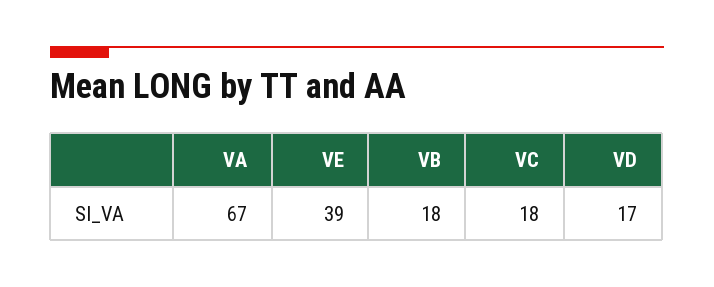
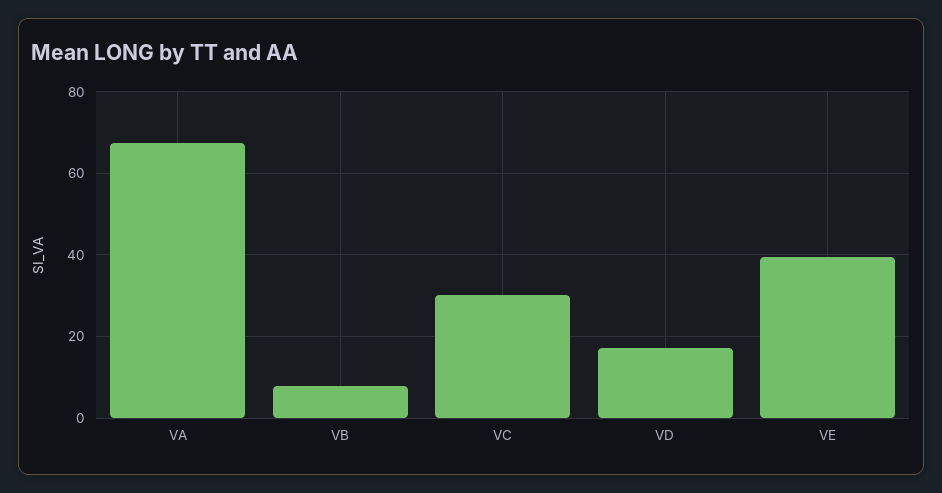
  {
    "VA": 67,
    "VE": 39,
-   "VB": 18,
+   "VB": 8,
-   "VC": 18,
+   "VC": 30,
    "VD": 17
  }

